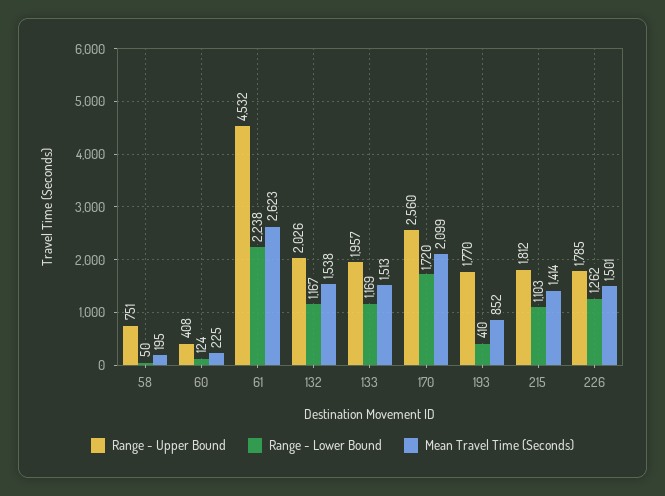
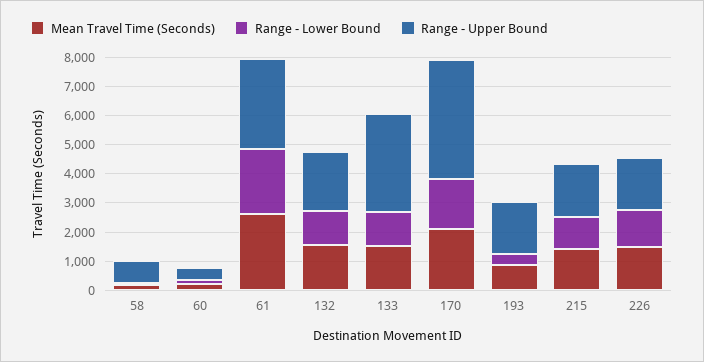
  {
    "Range - Upper Bound": {
      "58": 751,
      "60": 408,
-     "61": 4532,
+     "61": 3000,
      "132": 2026,
-     "133": 1957,
+     "133": 3500,
-     "170": 2560,
+     "170": 4000,
      "193": 1770,
      "215": 1812,
      "226": 1785
    },
    "Range - Lower Bound": {
      "58": 50,
      "60": 124,
      "61": 2238,
      "132": 1167,
      "133": 1169,
      "170": 1720,
      "193": 410,
      "215": 1103,
      "226": 1262
    },
    "Mean Travel Time (Seconds)": {
      "58": 195,
      "60": 225,
      "61": 2623,
      "132": 1538,
      "133": 1513,
      "170": 2099,
      "193": 852,
      "215": 1414,
      "226": 1501
    }
  }

